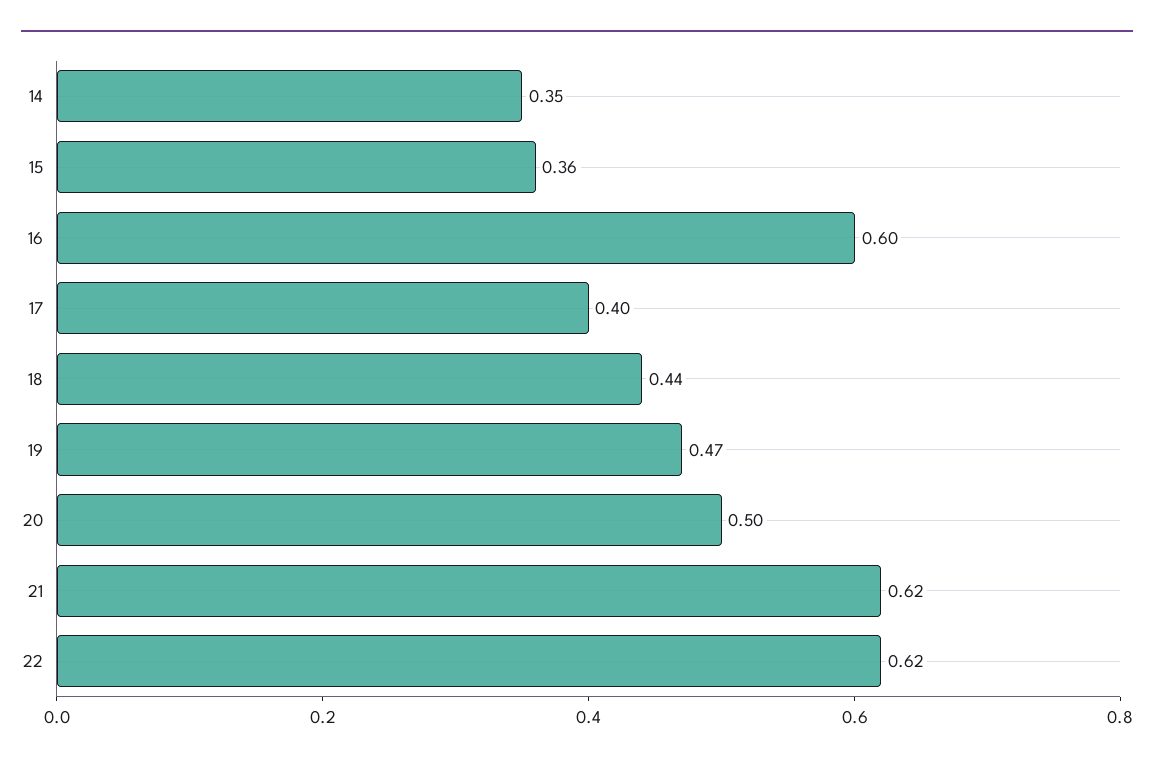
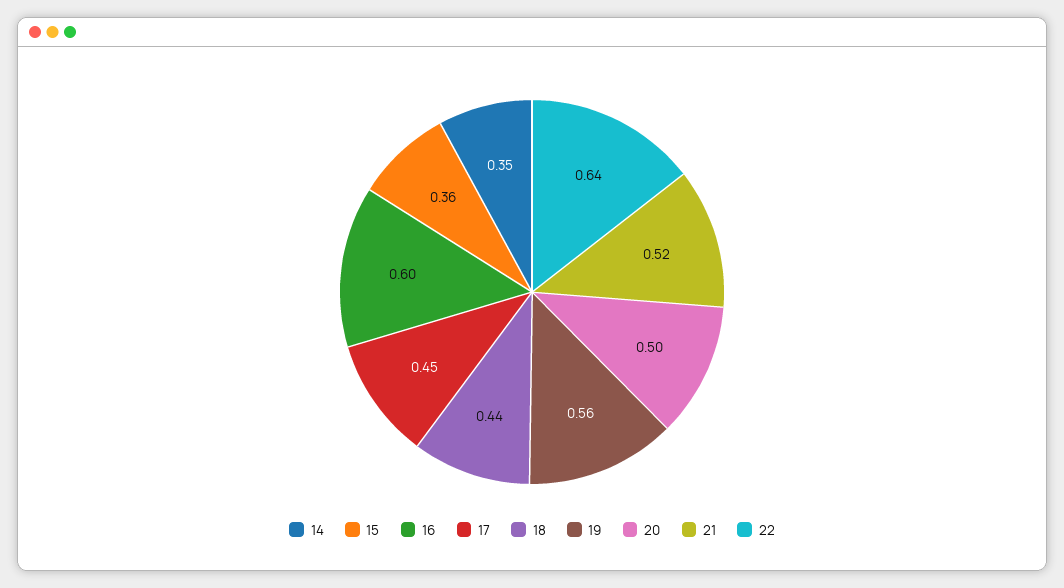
  {
    "14": 0.35,
    "15": 0.36,
    "16": 0.6,
-   "17": 0.4,
+   "17": 0.45,
    "18": 0.44,
-   "19": 0.47,
+   "19": 0.56,
    "20": 0.5,
-   "21": 0.62,
+   "21": 0.52,
-   "22": 0.62
+   "22": 0.64
  }

